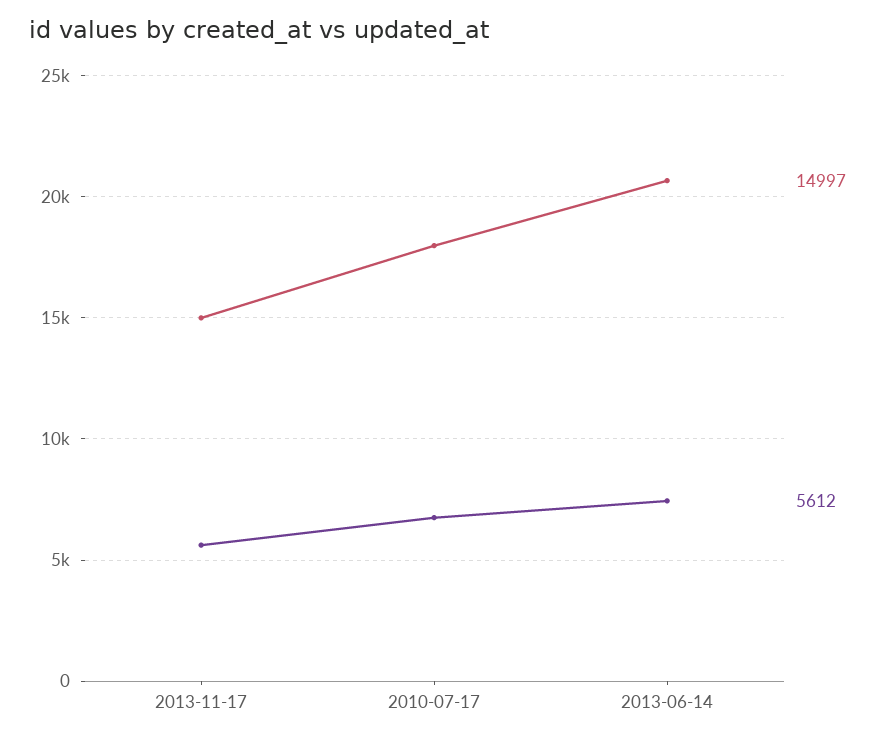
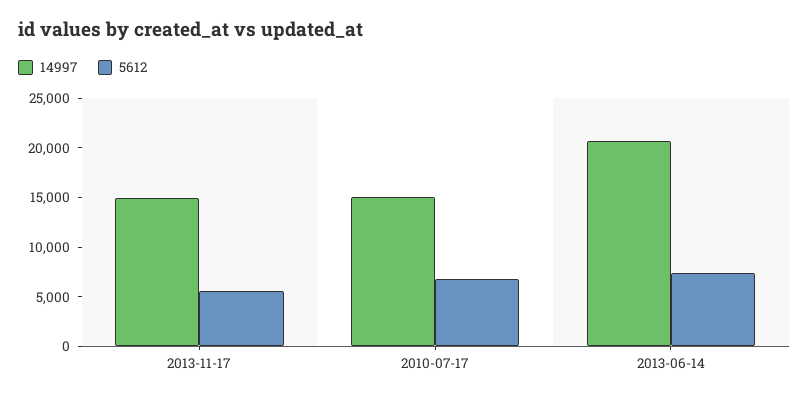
  {
    "14997": {
      "2013-11-17": 15000,
-     "2010-07-17": 18000,
+     "2010-07-17": 15000,
      "2013-06-14": 20500
    },
    "5612": {
      "2013-11-17": 5500,
      "2010-07-17": 6500,
      "2013-06-14": 7500
    }
  }

